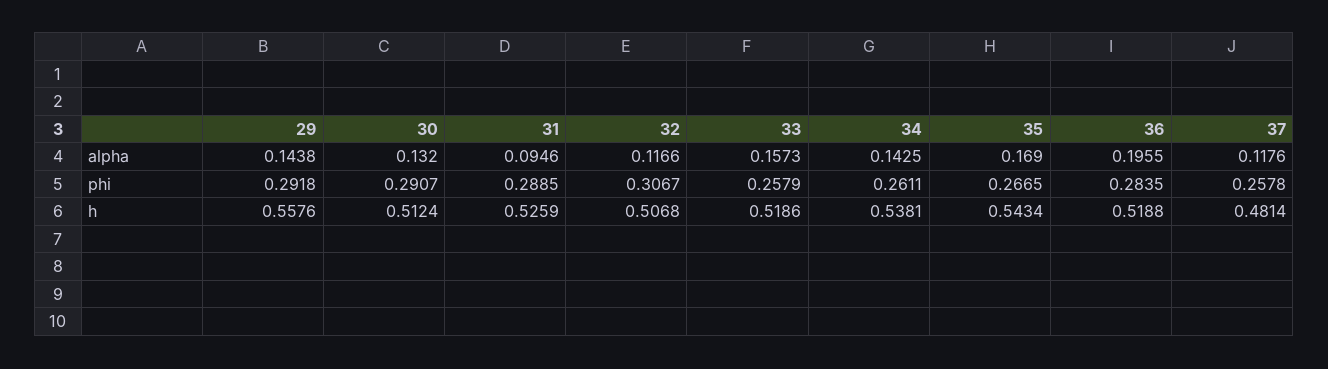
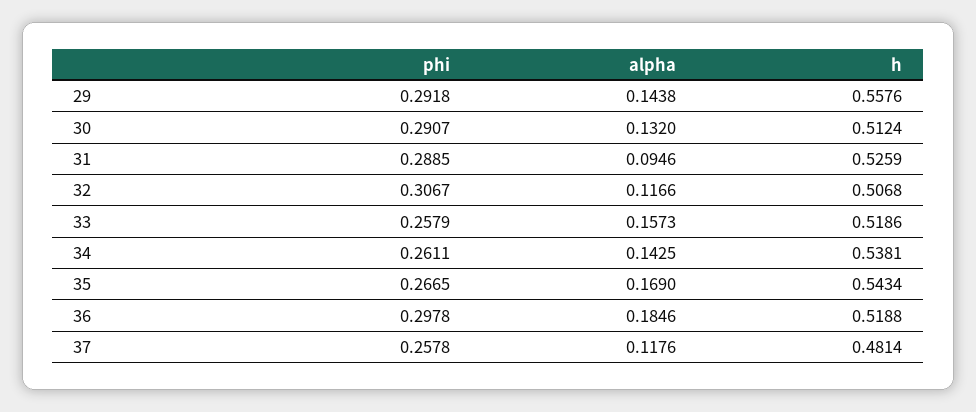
  {
    "29": {
      "alpha": 0.1438,
      "phi": 0.2918,
      "h": 0.5576
    },
    "30": {
      "alpha": 0.132,
      "phi": 0.2907,
      "h": 0.5124
    },
    "31": {
      "alpha": 0.0946,
      "phi": 0.2885,
      "h": 0.5259
    },
    "32": {
      "alpha": 0.1166,
      "phi": 0.3067,
      "h": 0.5068
    },
    "33": {
      "alpha": 0.1573,
      "phi": 0.2579,
      "h": 0.5186
    },
    "34": {
      "alpha": 0.1425,
      "phi": 0.2611,
      "h": 0.5381
    },
    "35": {
      "alpha": 0.169,
      "phi": 0.2665,
      "h": 0.5434
    },
    "36": {
-     "alpha": 0.1955,
+     "alpha": 0.1846,
-     "phi": 0.2835,
+     "phi": 0.2978,
      "h": 0.5188
    },
    "37": {
      "alpha": 0.1176,
      "phi": 0.2578,
      "h": 0.4814
    }
  }

